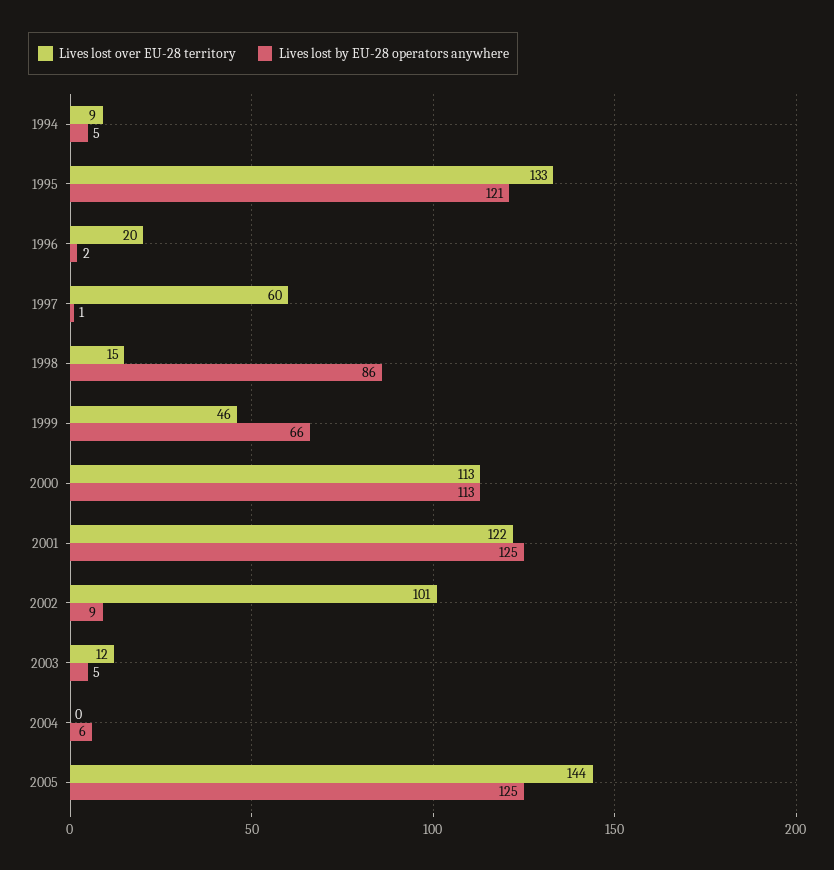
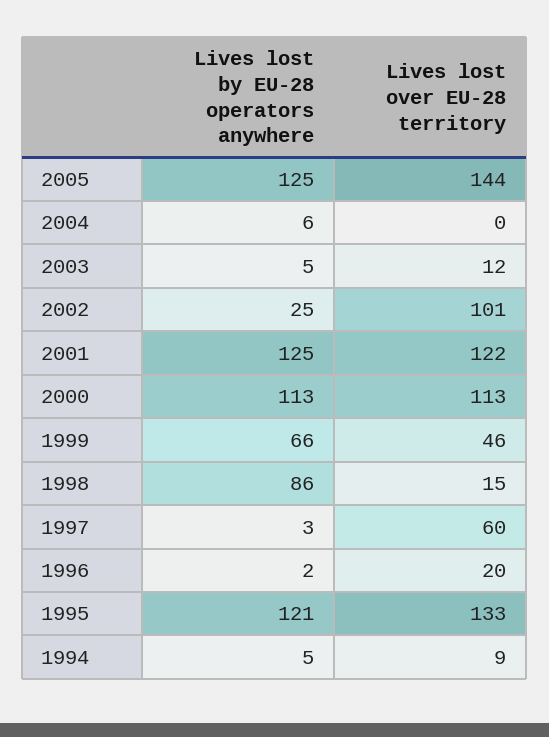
  {
    "Lives lost over EU-28 territory": {
      "1994": 9,
      "1995": 133,
      "1996": 20,
      "1997": 60,
      "1998": 15,
      "1999": 46,
      "2000": 113,
      "2001": 122,
      "2002": 101,
      "2003": 12,
      "2004": 0,
      "2005": 144
    },
    "Lives lost by EU-28 operators anywhere": {
      "1994": 5,
      "1995": 121,
      "1996": 2,
-     "1997": 1,
+     "1997": 3,
      "1998": 86,
      "1999": 66,
      "2000": 113,
      "2001": 125,
-     "2002": 9,
+     "2002": 25,
      "2003": 5,
      "2004": 6,
      "2005": 125
    }
  }

